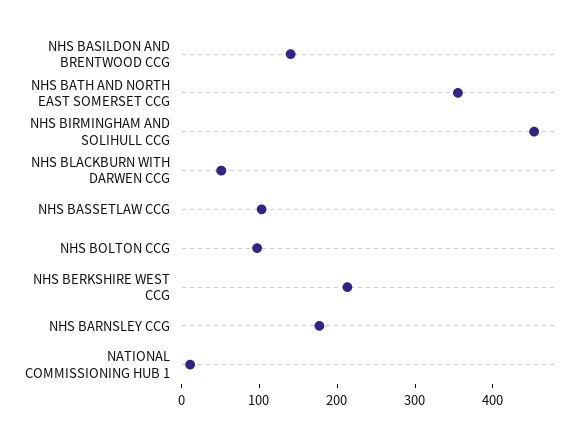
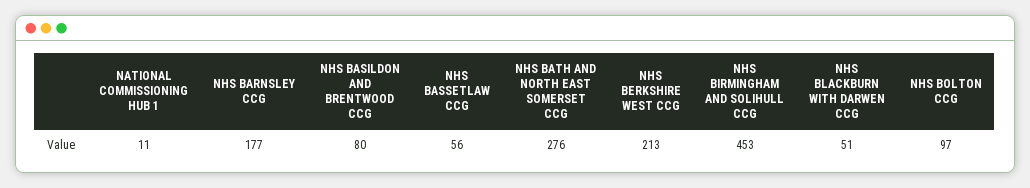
  {
-   "NHS BASILDON AND BRENTWOOD CCG": 140,
+   "NHS BASILDON AND BRENTWOOD CCG": 80,
-   "NHS BATH AND NORTH EAST SOMERSET CCG": 360,
+   "NHS BATH AND NORTH EAST SOMERSET CCG": 276,
    "NHS BIRMINGHAM AND SOLIHULL CCG": 453,
    "NHS BLACKBURN WITH DARWEN CCG": 51,
-   "NHS BASSETLAW CCG": 100,
+   "NHS BASSETLAW CCG": 56,
    "NHS BOLTON CCG": 97,
    "NHS BERKSHIRE WEST CCG": 213,
    "NHS BARNSLEY CCG": 177,
    "NATIONAL COMMISSIONING HUB 1": 11
  }

